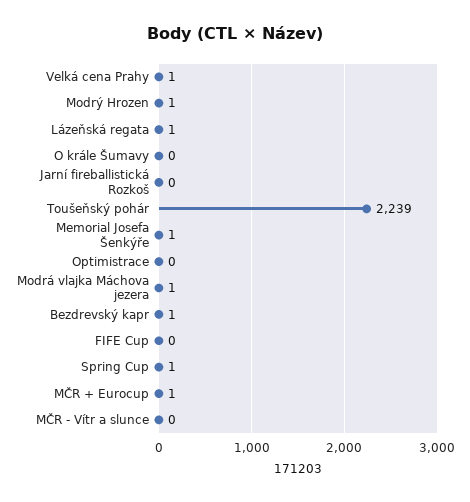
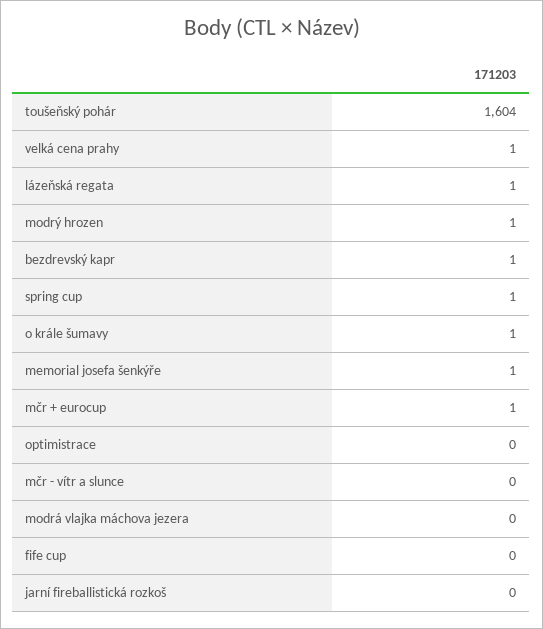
  {
    "Velká cena Prahy": 1,
    "Modrý Hrozen": 1,
    "Lázeňská regata": 1,
-   "O krále Šumavy": 0,
+   "O krále Šumavy": 1,
    "Jarní fireballistická Rozkoš": 0,
-   "Toušeňský pohár": 2239,
+   "Toušeňský pohár": 1604,
    "Memorial Josefa Šenkýře": 1,
    "Optimistrace": 0,
-   "Modrá vlajka Máchova jezera": 1,
+   "Modrá vlajka Máchova jezera": 0,
    "Bezdrevský kapr": 1,
    "FIFE Cup": 0,
    "Spring Cup": 1,
    "MČR + Eurocup": 1,
    "MČR - Vítr a slunce": 0
  }

